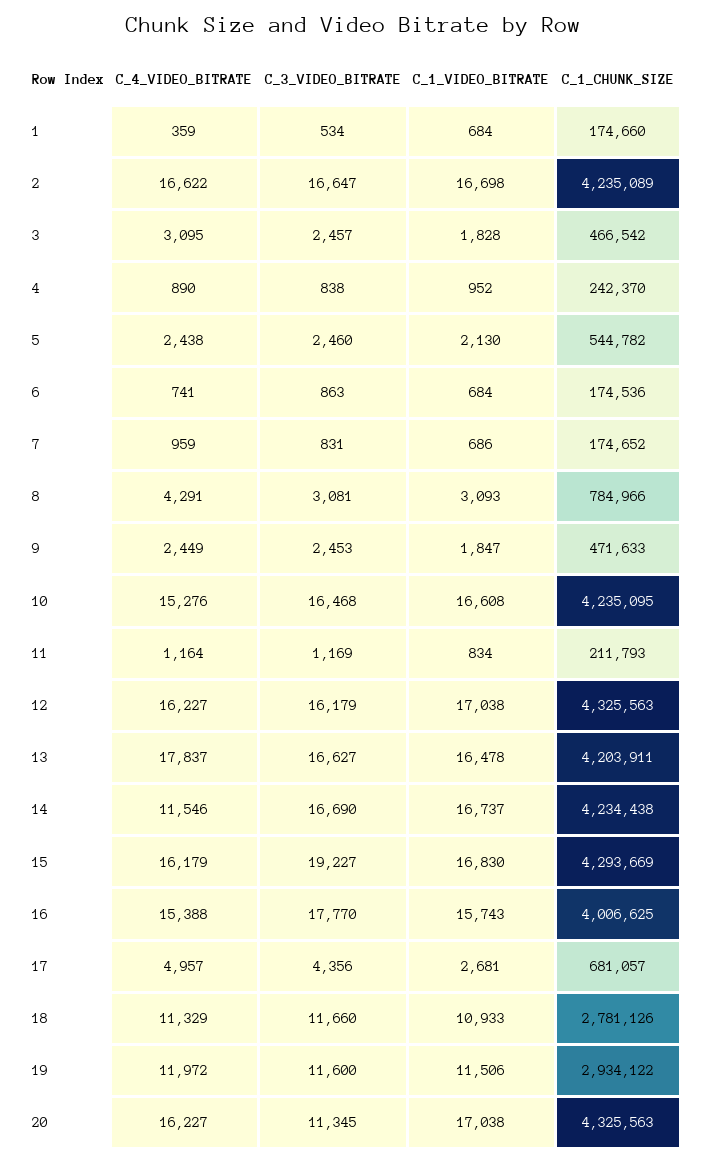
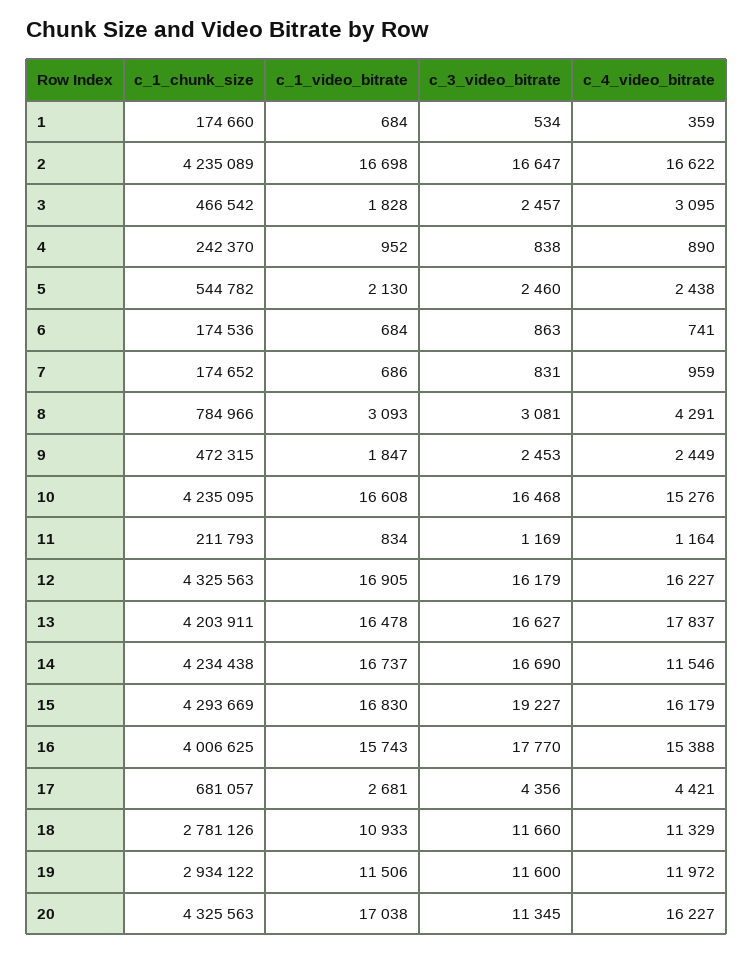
  {
    "C_4_VIDEO_BITRATE": {
      "1": 359,
      "2": 16622,
      "3": 3095,
      "4": 890,
      "5": 2438,
      "6": 741,
      "7": 959,
      "8": 4291,
      "9": 2449,
      "10": 15276,
      "11": 1164,
      "12": 16227,
      "13": 17837,
      "14": 11546,
      "15": 16179,
      "16": 15388,
-     "17": 4957,
+     "17": 4421,
      "18": 11329,
      "19": 11972,
      "20": 16227
    },
    "C_3_VIDEO_BITRATE": {
      "1": 534,
      "2": 16647,
      "3": 2457,
      "4": 838,
      "5": 2460,
      "6": 863,
      "7": 831,
      "8": 3081,
      "9": 2453,
      "10": 16468,
      "11": 1169,
      "12": 16179,
      "13": 16627,
      "14": 16690,
      "15": 19227,
      "16": 17770,
      "17": 4356,
      "18": 11660,
      "19": 11600,
      "20": 11345
    },
    "C_1_VIDEO_BITRATE": {
      "1": 684,
      "2": 16698,
      "3": 1828,
      "4": 952,
      "5": 2130,
      "6": 684,
      "7": 686,
      "8": 3093,
      "9": 1847,
      "10": 16608,
      "11": 834,
-     "12": 17038,
+     "12": 16905,
      "13": 16478,
      "14": 16737,
      "15": 16830,
      "16": 15743,
      "17": 2681,
      "18": 10933,
      "19": 11506,
      "20": 17038
    },
    "C_1_CHUNK_SIZE": {
      "1": 174660,
      "2": 4235089,
      "3": 466542,
      "4": 242370,
      "5": 544782,
      "6": 174536,
      "7": 174652,
      "8": 784966,
-     "9": 471633,
+     "9": 472315,
      "10": 4235095,
      "11": 211793,
      "12": 4325563,
      "13": 4203911,
      "14": 4234438,
      "15": 4293669,
      "16": 4006625,
      "17": 681057,
      "18": 2781126,
      "19": 2934122,
      "20": 4325563
    }
  }

